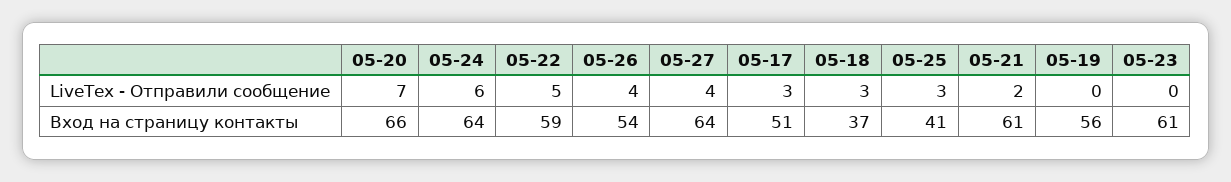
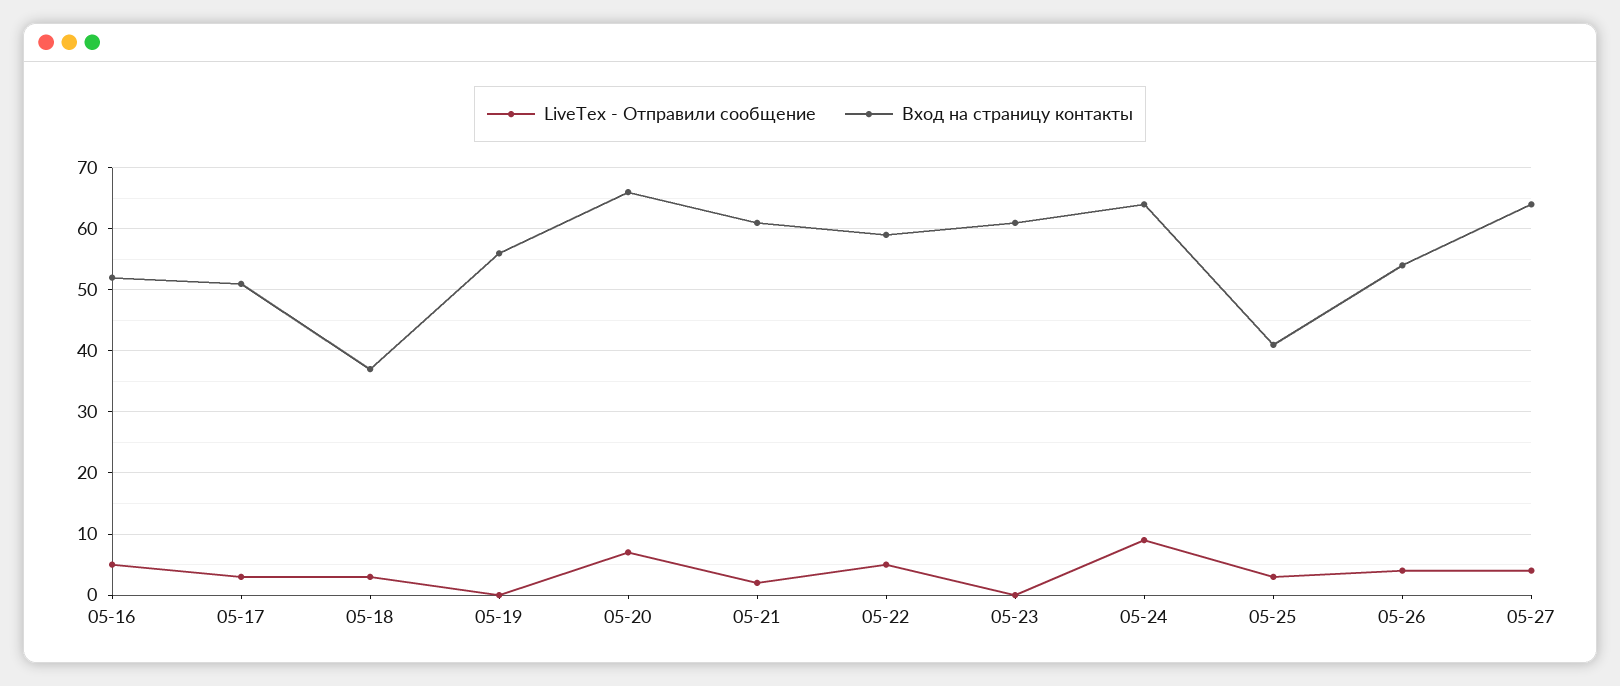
  {
    "LiveTex - Отправили сообщение": {
      "05-20": 7,
-     "05-24": 6,
+     "05-24": 9,
      "05-22": 5,
      "05-26": 4,
      "05-27": 4,
      "05-17": 3,
      "05-18": 3,
      "05-25": 3,
      "05-21": 2,
      "05-19": 0,
-     "05-23": 0
+     "05-23": 0,
+     "05-16": 5
    },
    "Вход на страницу контакты": {
      "05-20": 66,
      "05-24": 64,
      "05-22": 59,
      "05-26": 54,
      "05-27": 64,
      "05-17": 51,
      "05-18": 37,
      "05-25": 41,
      "05-21": 61,
      "05-19": 56,
-     "05-23": 61
+     "05-23": 61,
+     "05-16": 52
    }
  }

